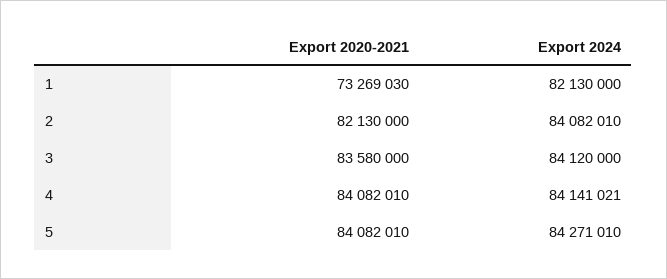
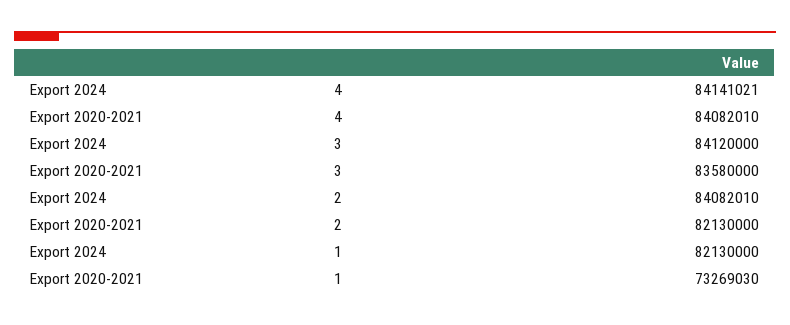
  {
    "Export 2020-2021": {
      "1": 73269030,
      "2": 82130000,
      "3": 83580000,
-     "4": 84082010,
+     "4": 84082010
-     "5": 84082010
    },
    "Export 2024": {
      "1": 82130000,
      "2": 84082010,
      "3": 84120000,
-     "4": 84141021,
+     "4": 84141021
-     "5": 84271010
    }
  }

